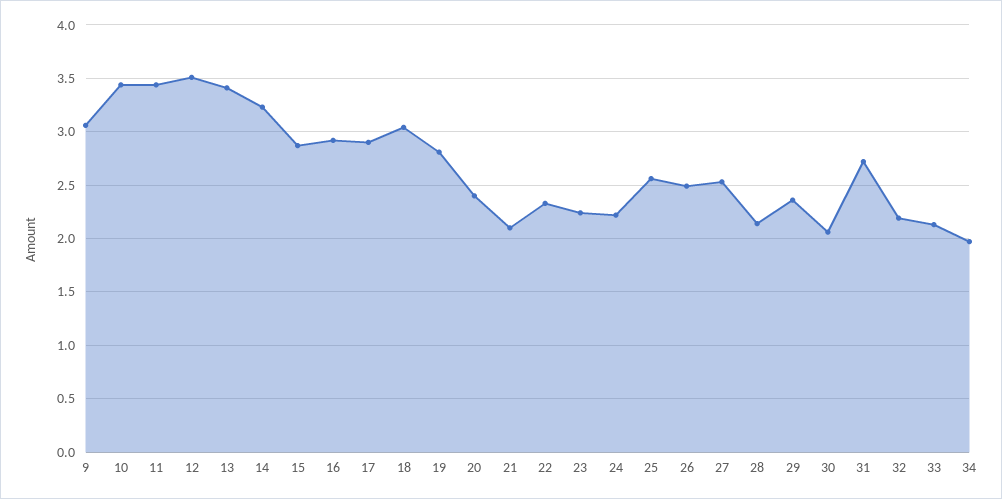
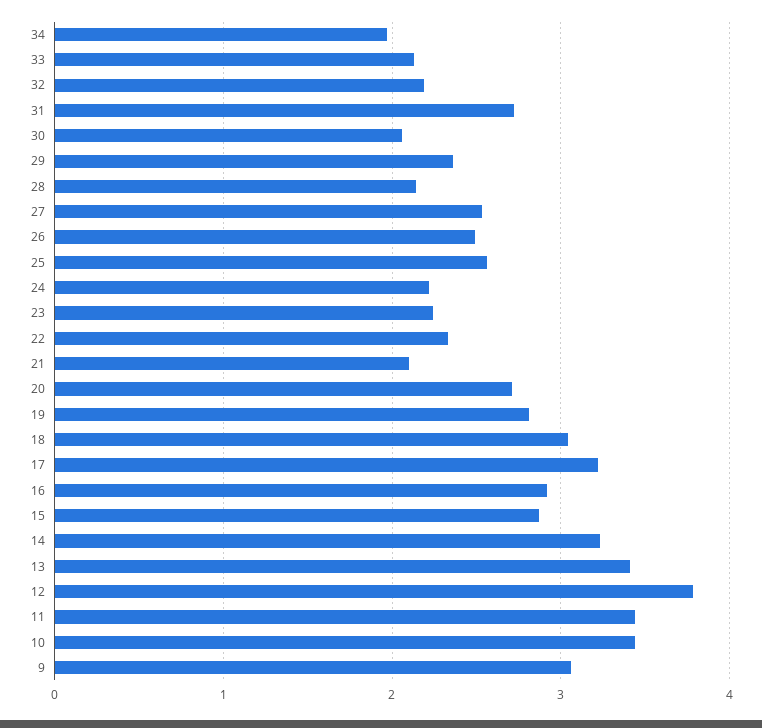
  {
    "9": 3.1,
    "10": 3.4,
    "11": 3.4,
-   "12": 3.5,
+   "12": 3.8,
    "13": 3.4,
    "14": 3.2,
    "15": 2.9,
    "16": 2.9,
-   "17": 2.9,
+   "17": 3.2,
    "18": 3,
    "19": 2.8,
-   "20": 2.4,
+   "20": 2.7,
    "21": 2.1,
    "22": 2.3,
    "23": 2.2,
    "24": 2.2,
    "25": 2.6,
    "26": 2.5,
    "27": 2.5,
    "28": 2.1,
    "29": 2.4,
    "30": 2.1,
    "31": 2.7,
    "32": 2.2,
    "33": 2.1,
    "34": 2
  }

